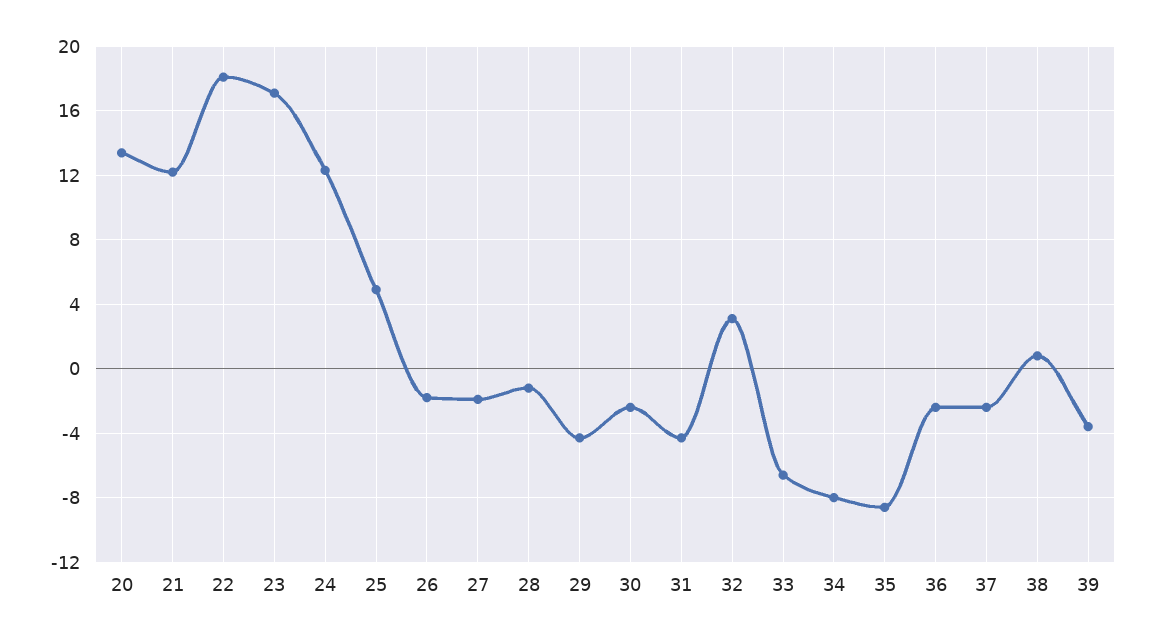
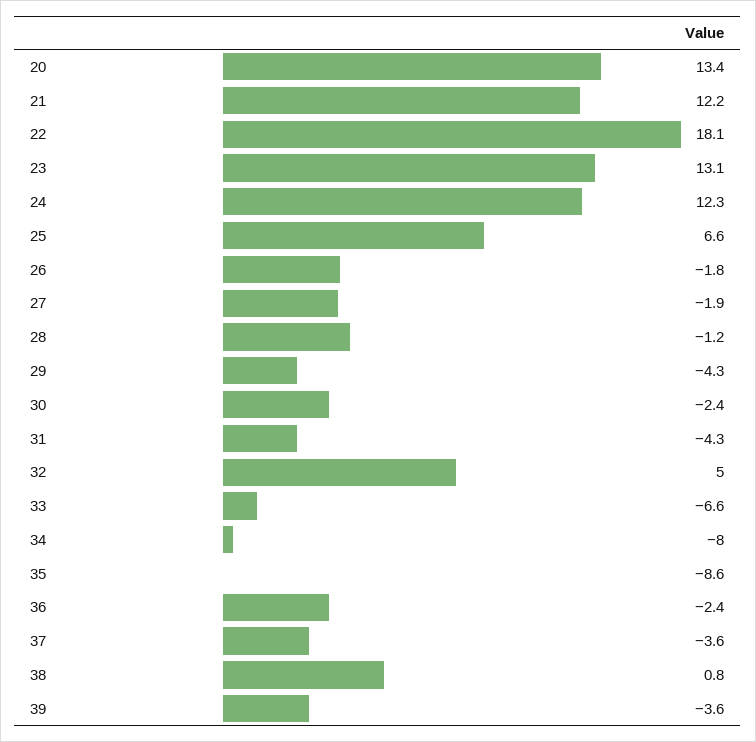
  {
    "20": 13.4,
    "21": 12.2,
    "22": 18.1,
-   "23": 17,
+   "23": 13.1,
    "24": 12.3,
-   "25": 5,
+   "25": 6.6,
    "26": -1.8,
    "27": -1.9,
    "28": -1.2,
    "29": -4.3,
    "30": -2.4,
    "31": -4.3,
-   "32": 3,
+   "32": 5,
    "33": -6.6,
    "34": -8,
    "35": -8.6,
    "36": -2.4,
-   "37": -2.5,
+   "37": -3.6,
    "38": 0.8,
    "39": -3.6
  }

